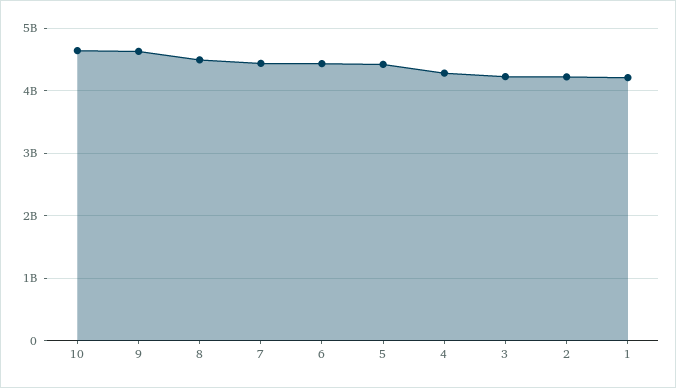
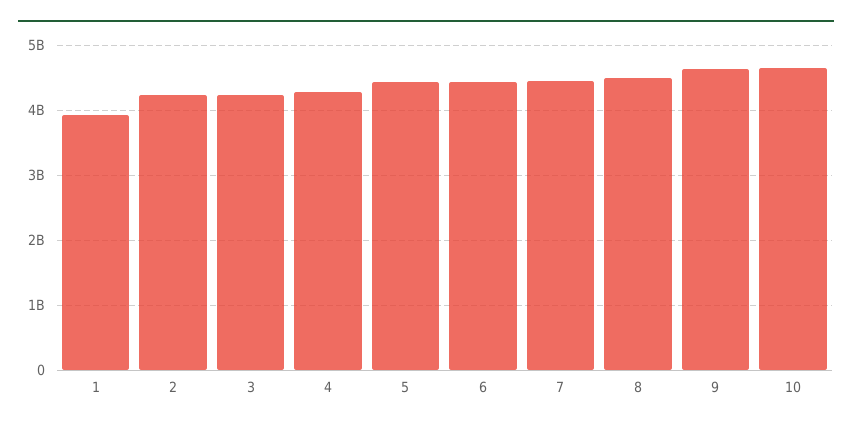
  {
    "10": 4600000000,
    "9": 4600000000,
    "8": 4500000000,
    "7": 4400000000,
    "6": 4400000000,
    "5": 4400000000,
    "4": 4300000000,
    "3": 4200000000,
    "2": 4200000000,
-   "1": 4200000000
+   "1": 3900000000
  }

